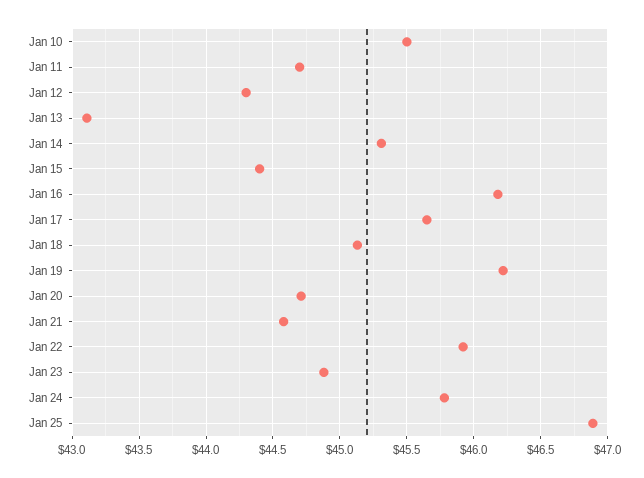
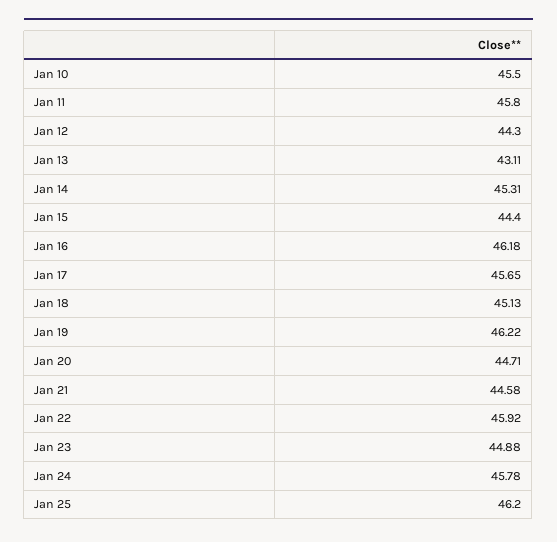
  {
    "Jan 10": 45.5,
-   "Jan 11": 44.7,
+   "Jan 11": 45.8,
    "Jan 12": 44.3,
    "Jan 13": 43.11,
    "Jan 14": 45.31,
    "Jan 15": 44.4,
    "Jan 16": 46.18,
    "Jan 17": 45.65,
    "Jan 18": 45.13,
    "Jan 19": 46.22,
    "Jan 20": 44.71,
    "Jan 21": 44.58,
    "Jan 22": 45.92,
    "Jan 23": 44.88,
    "Jan 24": 45.78,
-   "Jan 25": 46.9
+   "Jan 25": 46.2
  }

